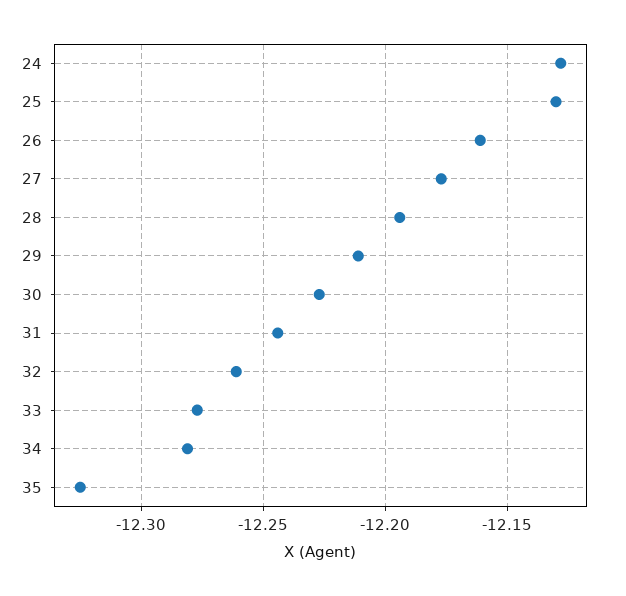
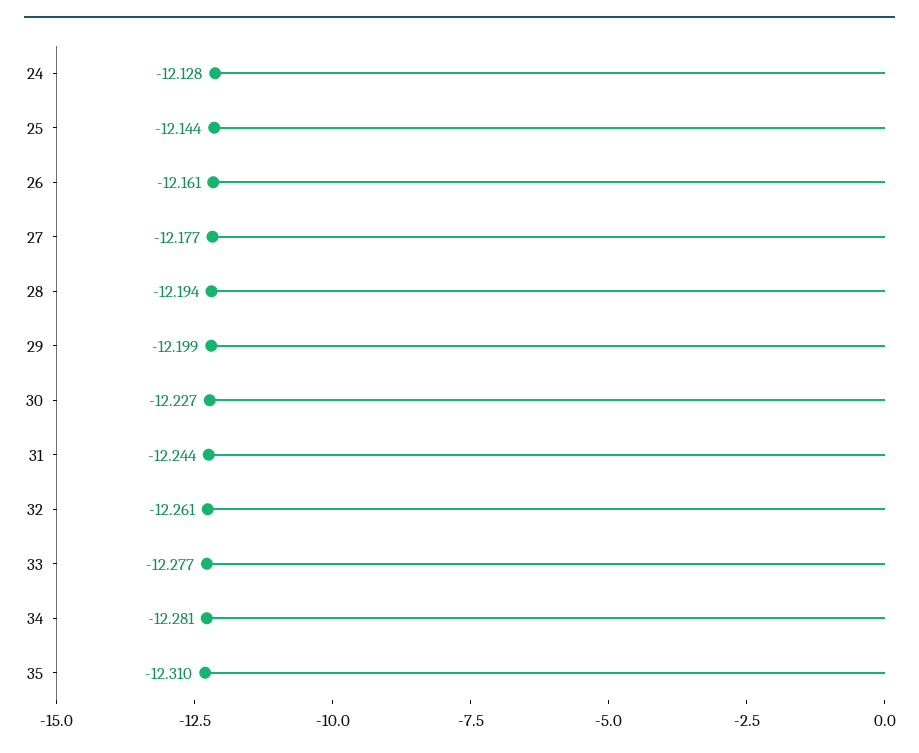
  {
    "24": -12.128,
-   "25": -12.13,
+   "25": -12.144,
    "26": -12.161,
    "27": -12.177,
    "28": -12.194,
-   "29": -12.21,
+   "29": -12.199,
    "30": -12.227,
    "31": -12.244,
    "32": -12.261,
    "33": -12.277,
    "34": -12.281,
-   "35": -12.325
+   "35": -12.31
  }

